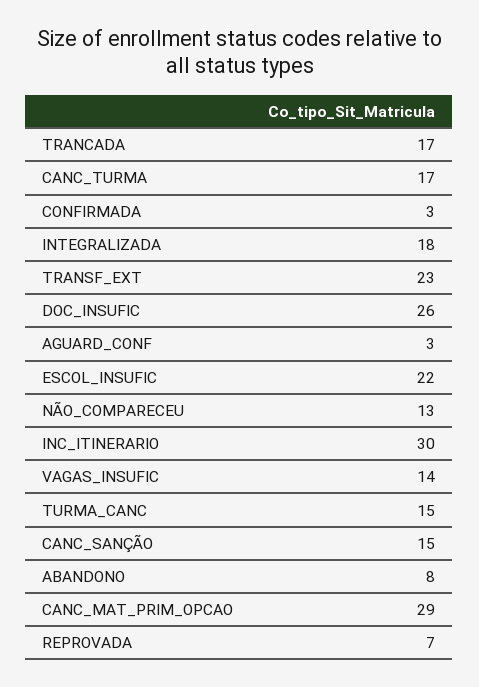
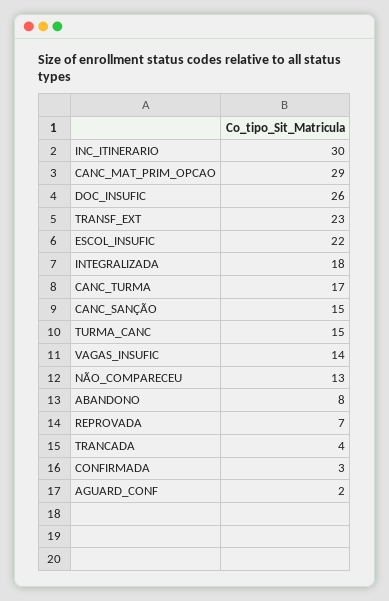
  {
-   "TRANCADA": 17,
+   "TRANCADA": 4,
    "CANC_TURMA": 17,
    "CONFIRMADA": 3,
    "INTEGRALIZADA": 18,
    "TRANSF_EXT": 23,
    "DOC_INSUFIC": 26,
-   "AGUARD_CONF": 3,
+   "AGUARD_CONF": 2,
    "ESCOL_INSUFIC": 22,
    "NÃO_COMPARECEU": 13,
    "INC_ITINERARIO": 30,
    "VAGAS_INSUFIC": 14,
    "TURMA_CANC": 15,
    "CANC_SANÇÃO": 15,
    "ABANDONO": 8,
    "CANC_MAT_PRIM_OPCAO": 29,
    "REPROVADA": 7
  }

